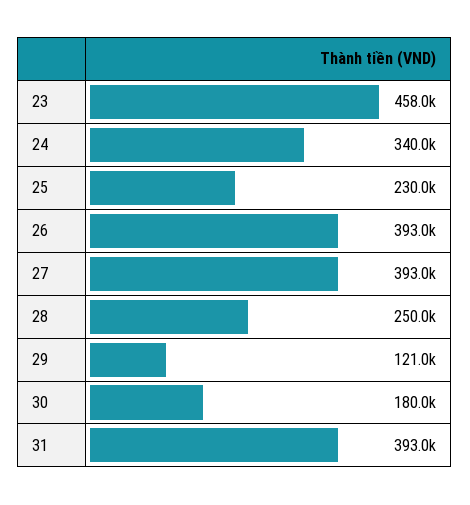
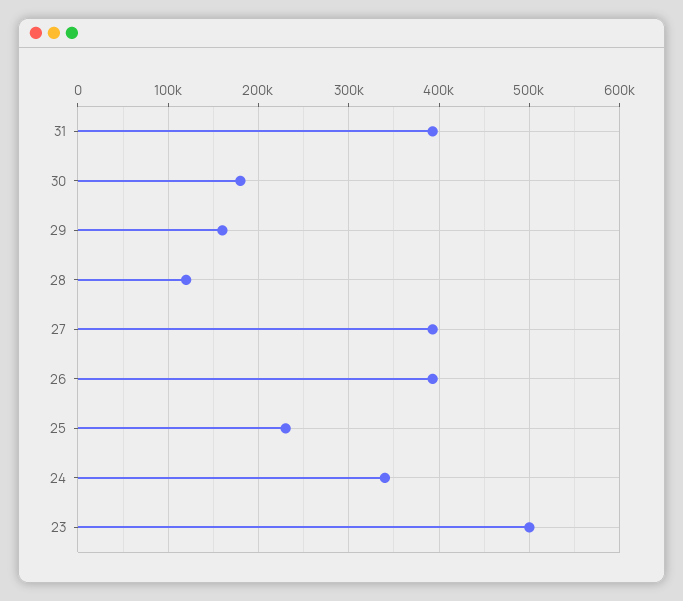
  {
-   "23": 458000,
+   "23": 500000,
    "24": 340000,
    "25": 230000,
    "26": 393000,
    "27": 393000,
-   "28": 250000,
+   "28": 120000,
-   "29": 121000,
+   "29": 160000,
    "30": 180000,
    "31": 393000
  }

